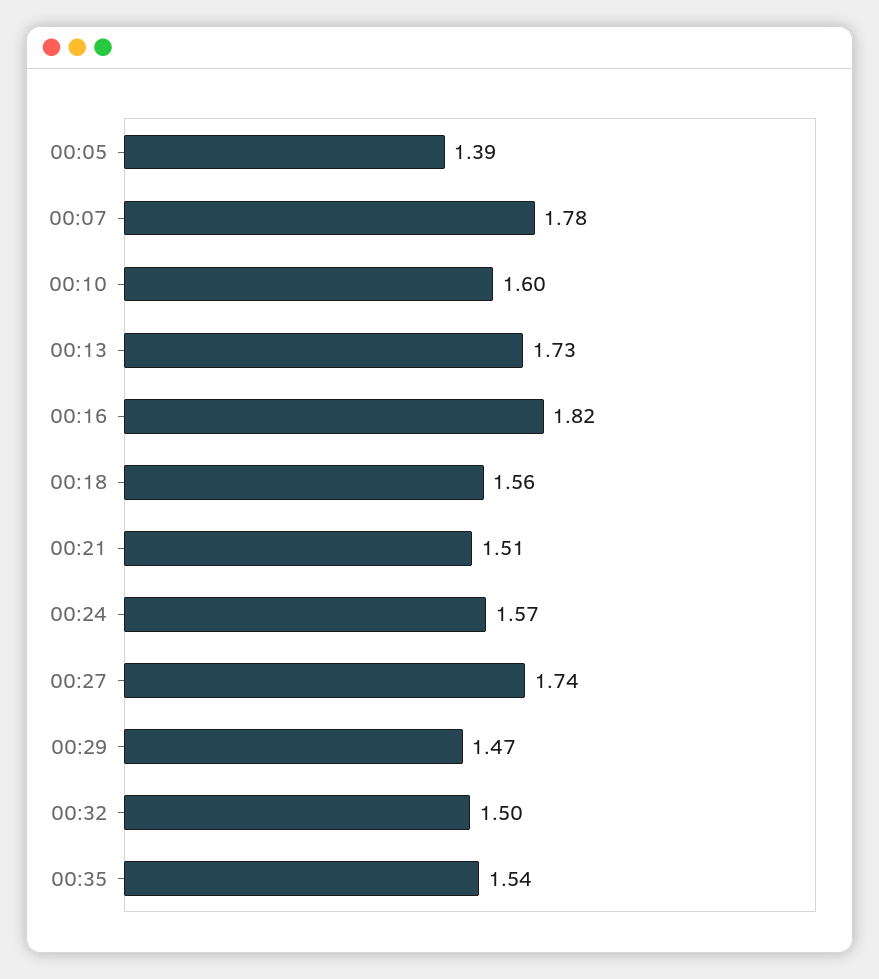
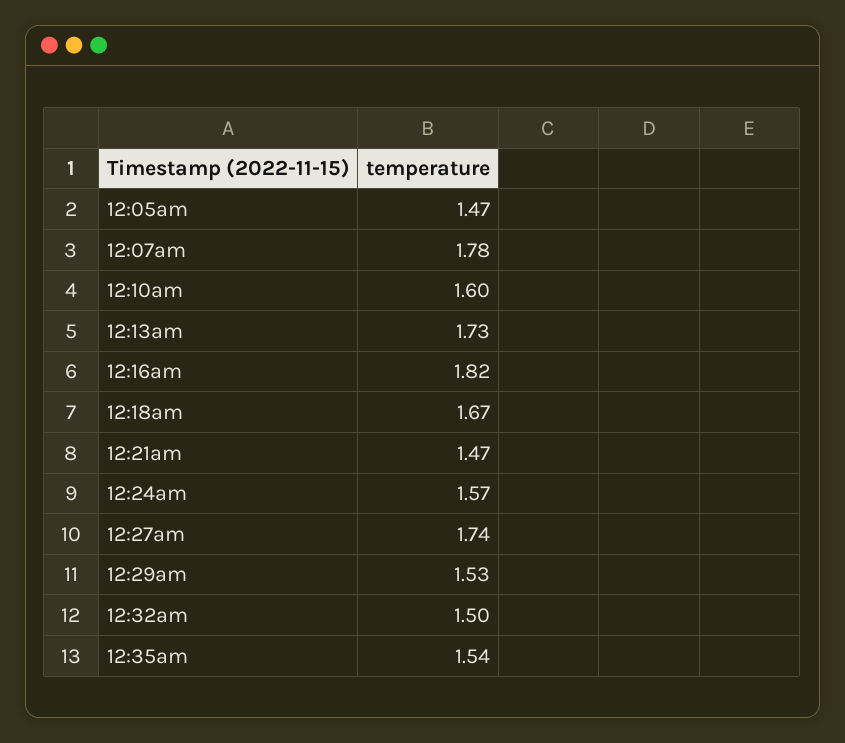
  {
-   "00:05": 1.39,
+   "00:05": 1.47,
    "00:07": 1.78,
    "00:10": 1.6,
    "00:13": 1.73,
    "00:16": 1.82,
-   "00:18": 1.56,
+   "00:18": 1.67,
-   "00:21": 1.51,
+   "00:21": 1.47,
    "00:24": 1.57,
    "00:27": 1.74,
-   "00:29": 1.47,
+   "00:29": 1.53,
    "00:32": 1.5,
    "00:35": 1.54
  }

